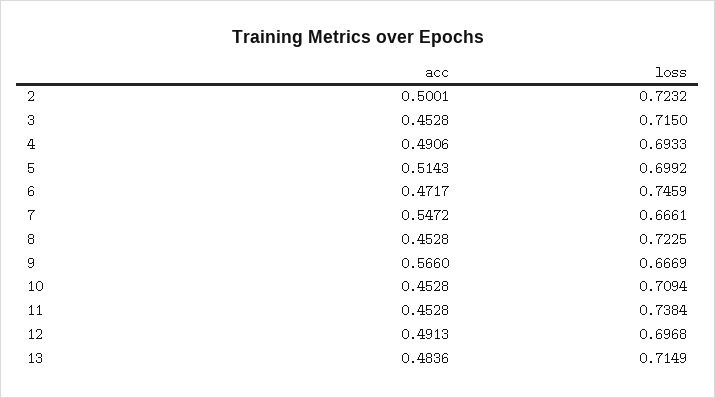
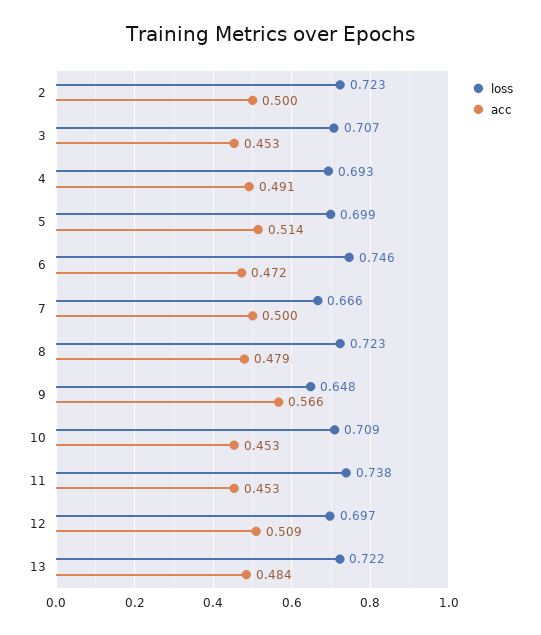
  {
    "acc": {
      "2": 0.5001,
      "3": 0.4528,
      "4": 0.4906,
      "5": 0.5143,
      "6": 0.4717,
-     "7": 0.5472,
+     "7": 0.5,
-     "8": 0.4528,
+     "8": 0.479,
      "9": 0.566,
      "10": 0.4528,
      "11": 0.4528,
-     "12": 0.4913,
+     "12": 0.509,
      "13": 0.4836
    },
    "loss": {
      "2": 0.7232,
-     "3": 0.715,
+     "3": 0.707,
      "4": 0.6933,
      "5": 0.6992,
      "6": 0.7459,
      "7": 0.6661,
      "8": 0.7225,
-     "9": 0.6669,
+     "9": 0.648,
      "10": 0.7094,
      "11": 0.7384,
      "12": 0.6968,
-     "13": 0.7149
+     "13": 0.722
    }
  }

